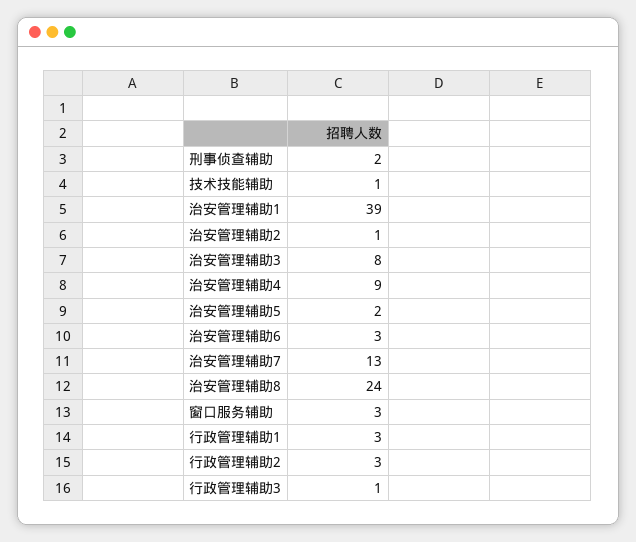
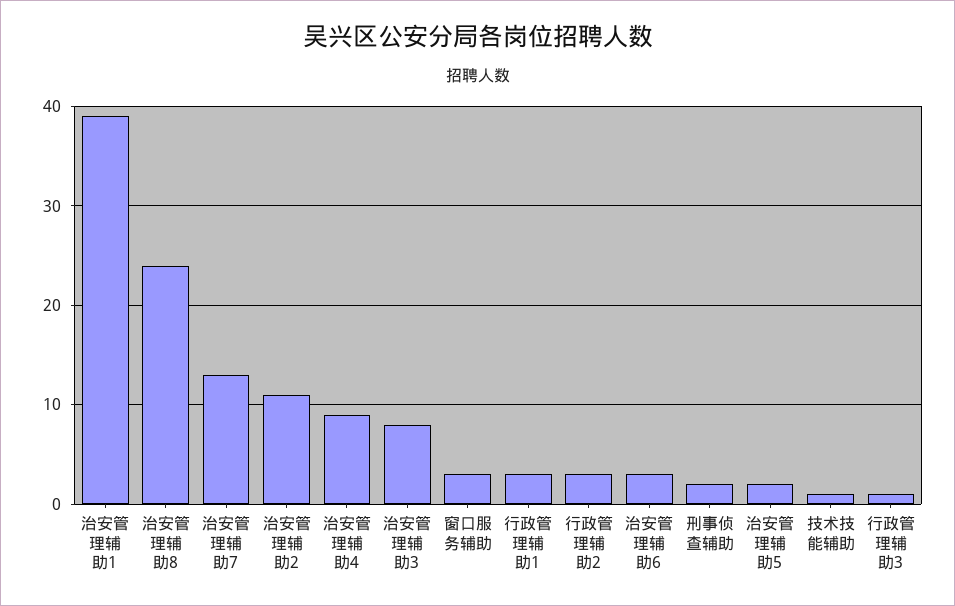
  {
    "刑事侦查辅助": 2,
    "技术技能辅助": 1,
    "治安管理辅助1": 39,
-   "治安管理辅助2": 1,
+   "治安管理辅助2": 11,
    "治安管理辅助3": 8,
    "治安管理辅助4": 9,
    "治安管理辅助5": 2,
    "治安管理辅助6": 3,
    "治安管理辅助7": 13,
    "治安管理辅助8": 24,
    "窗口服务辅助": 3,
    "行政管理辅助1": 3,
    "行政管理辅助2": 3,
    "行政管理辅助3": 1
  }

